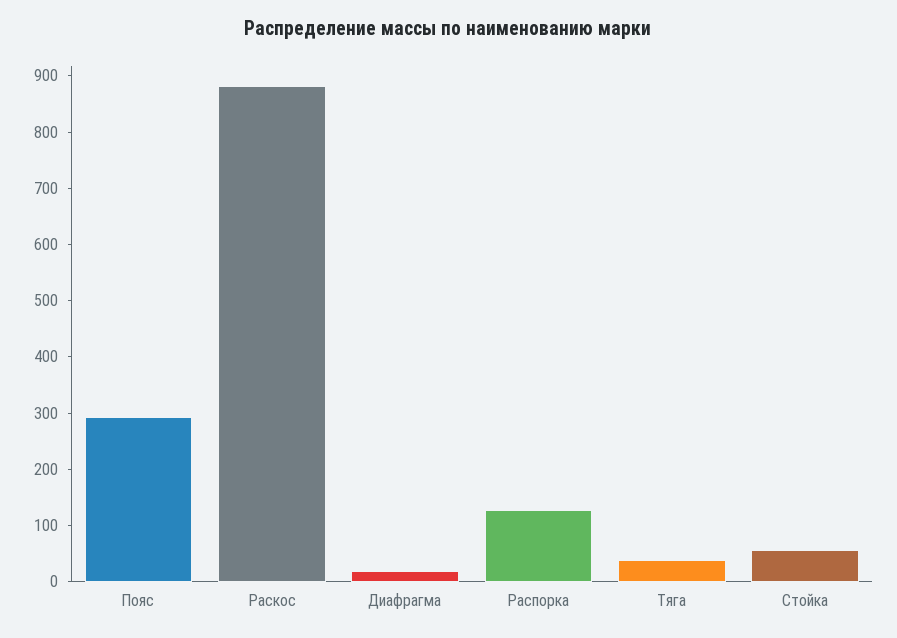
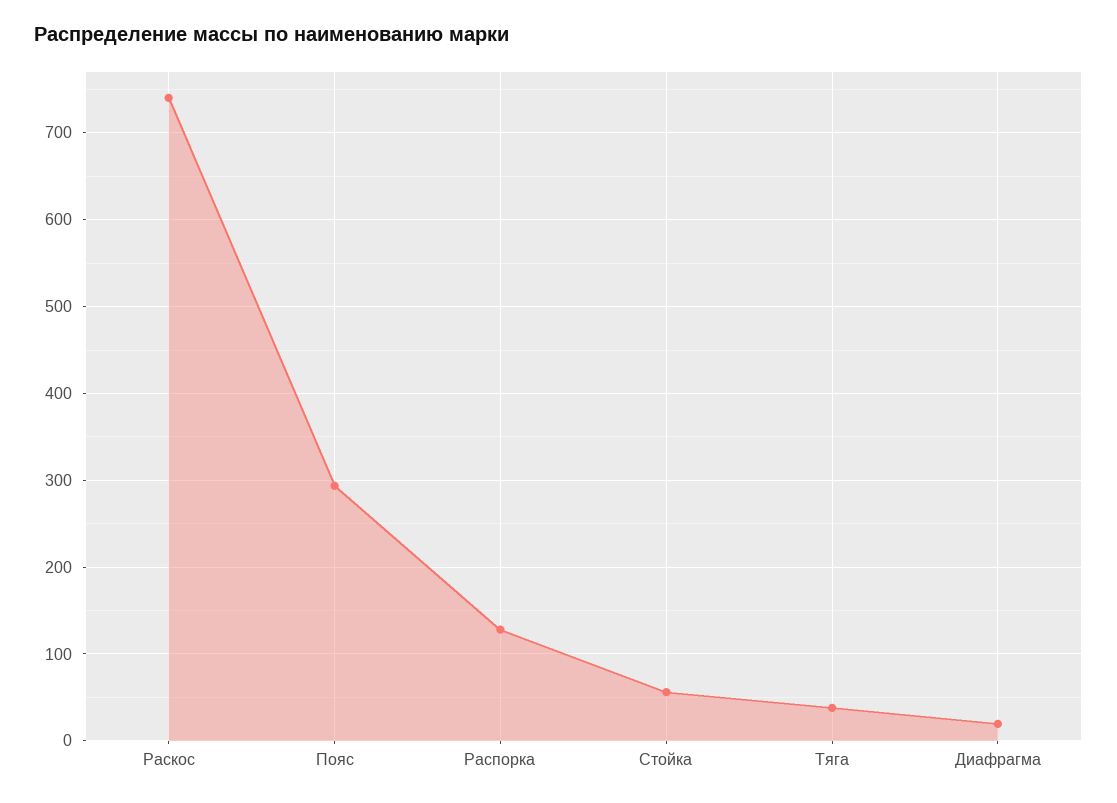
  {
    "Пояс": 290,
-   "Раскос": 880,
+   "Раскос": 740,
    "Диафрагма": 20,
    "Распорка": 130,
    "Тяга": 40,
    "Стойка": 60
  }

